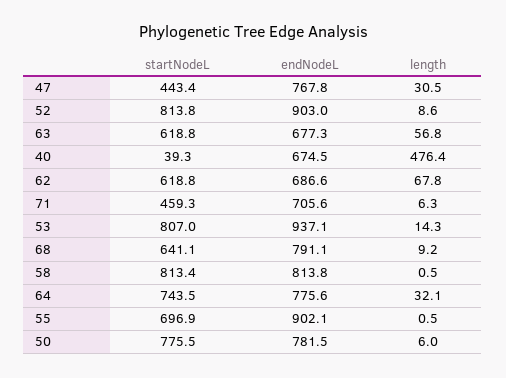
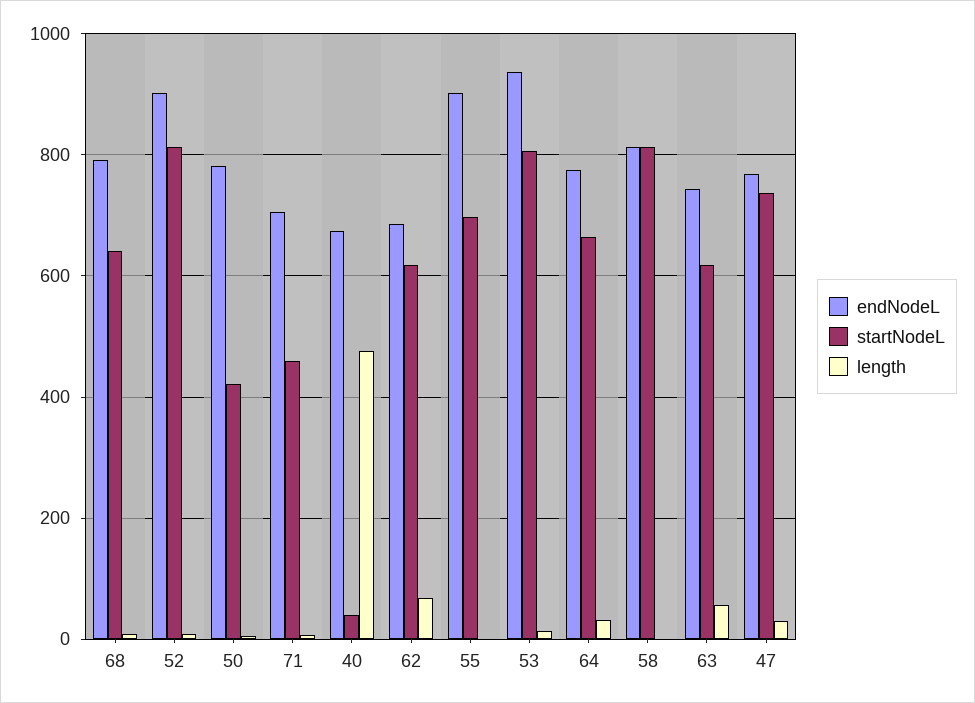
  {
    "startNodeL": {
-     "47": 443.4,
+     "47": 740,
      "52": 813.8,
      "63": 618.8,
      "40": 39.3,
      "62": 618.8,
      "71": 459.3,
      "53": 807,
      "68": 641.1,
      "58": 813.4,
-     "64": 743.5,
+     "64": 660,
      "55": 696.9,
-     "50": 775.5
+     "50": 420
    },
    "endNodeL": {
      "47": 767.8,
      "52": 903,
-     "63": 677.3,
+     "63": 740,
      "40": 674.5,
      "62": 686.6,
      "71": 705.6,
      "53": 937.1,
      "68": 791.1,
      "58": 813.8,
      "64": 775.6,
      "55": 902.1,
      "50": 781.5
    },
    "length": {
      "47": 30.5,
      "52": 8.6,
      "63": 56.8,
      "40": 476.4,
      "62": 67.8,
      "71": 6.3,
      "53": 14.3,
      "68": 9.2,
      "58": 0.5,
      "64": 32.1,
      "55": 0.5,
      "50": 6
    }
  }

